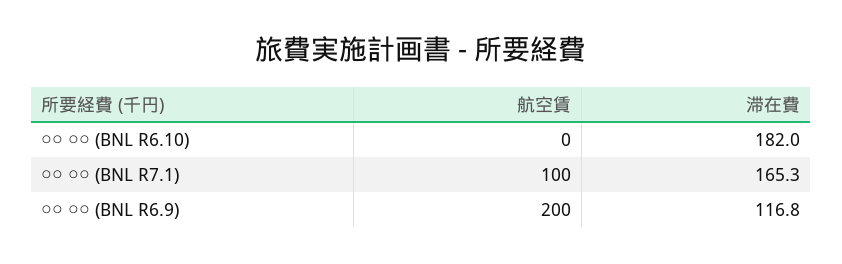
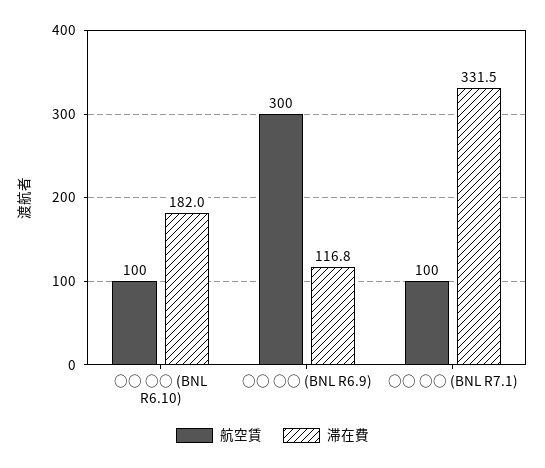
  {
    "航空賃": {
-     "○○ ○○ (BNL R6.10)": 0,
+     "○○ ○○ (BNL R6.10)": 100,
      "○○ ○○ (BNL R7.1)": 100,
-     "○○ ○○ (BNL R6.9)": 200
+     "○○ ○○ (BNL R6.9)": 300
    },
    "滞在費": {
      "○○ ○○ (BNL R6.10)": 182,
-     "○○ ○○ (BNL R7.1)": 165.3,
+     "○○ ○○ (BNL R7.1)": 331.5,
      "○○ ○○ (BNL R6.9)": 116.8
    }
  }

